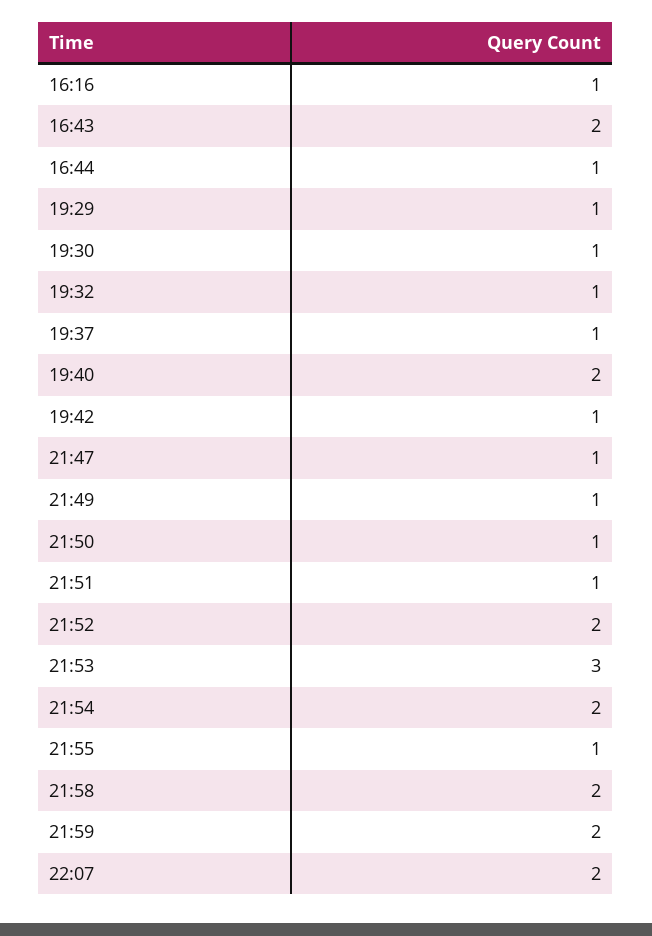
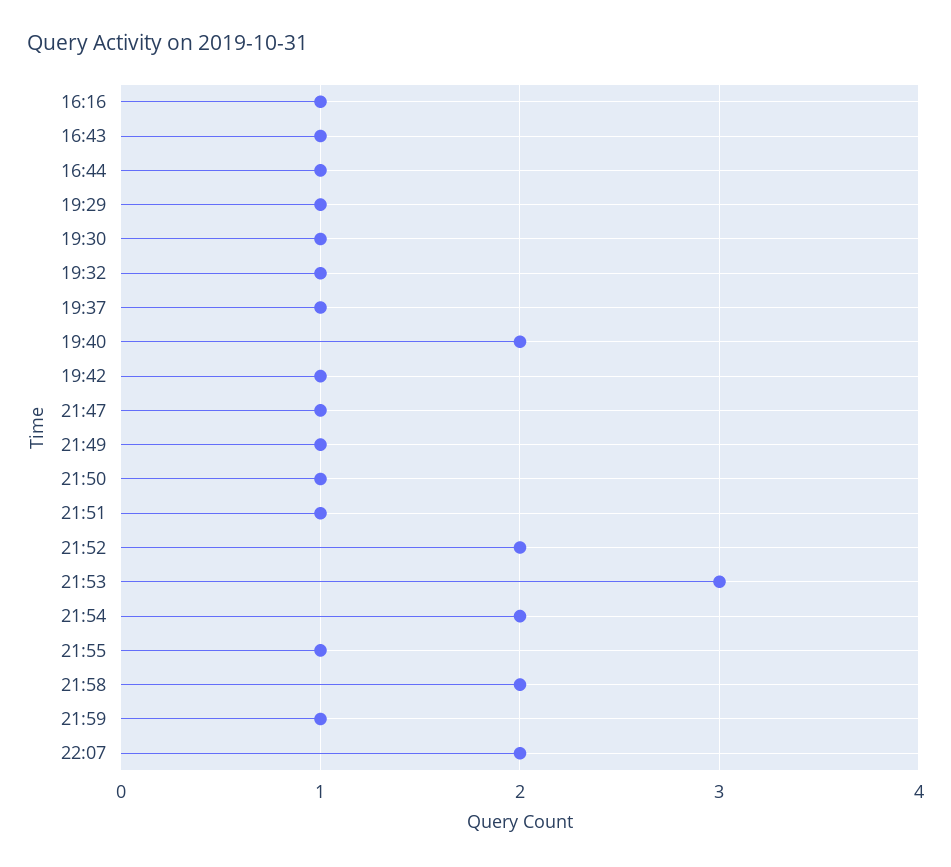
  {
    "16:16": 1,
-   "16:43": 2,
+   "16:43": 1,
    "16:44": 1,
    "19:29": 1,
    "19:30": 1,
    "19:32": 1,
    "19:37": 1,
    "19:40": 2,
    "19:42": 1,
    "21:47": 1,
    "21:49": 1,
    "21:50": 1,
    "21:51": 1,
    "21:52": 2,
    "21:53": 3,
    "21:54": 2,
    "21:55": 1,
    "21:58": 2,
-   "21:59": 2,
+   "21:59": 1,
    "22:07": 2
  }

